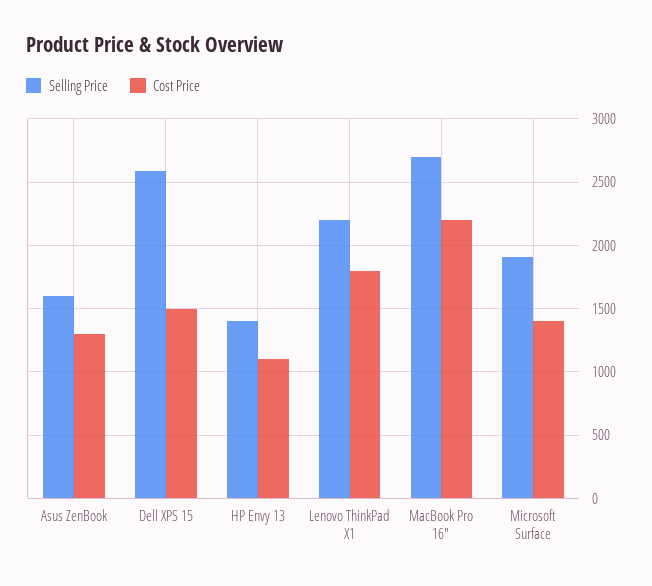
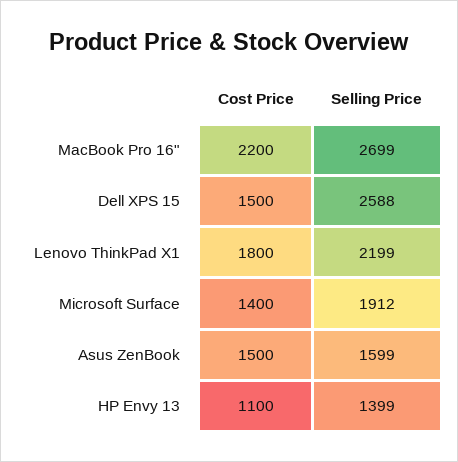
  {
    "Selling Price": {
      "Asus ZenBook": 1599,
      "Dell XPS 15": 2588,
      "HP Envy 13": 1399,
      "Lenovo ThinkPad X1": 2199,
      "MacBook Pro 16\"": 2699,
      "Microsoft Surface": 1912
    },
    "Cost Price": {
-     "Asus ZenBook": 1300,
+     "Asus ZenBook": 1500,
      "Dell XPS 15": 1500,
      "HP Envy 13": 1100,
      "Lenovo ThinkPad X1": 1800,
      "MacBook Pro 16\"": 2200,
      "Microsoft Surface": 1400
    }
  }

